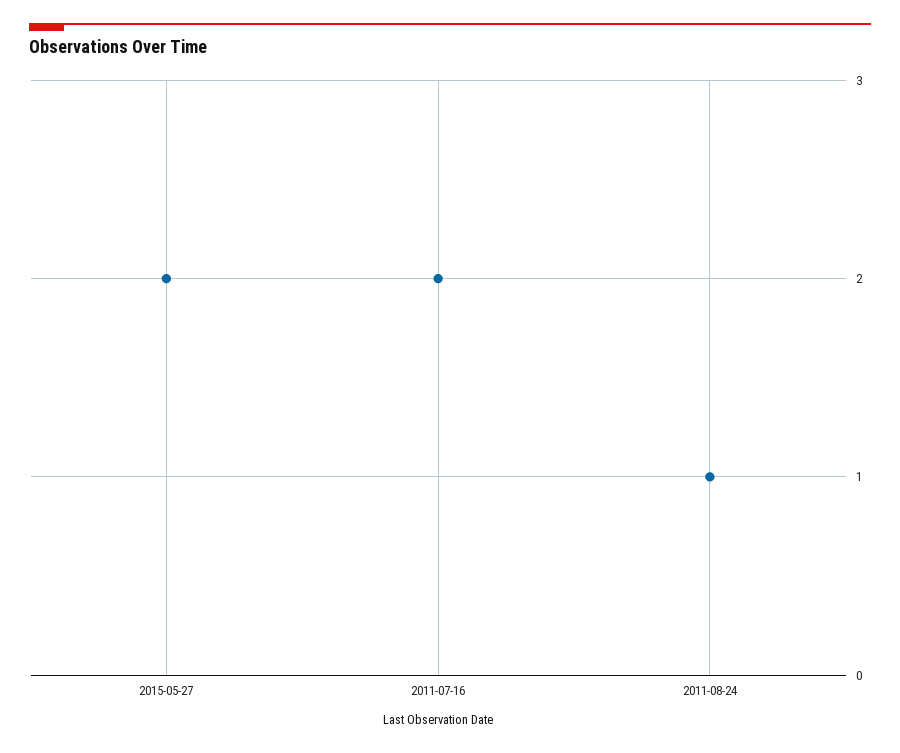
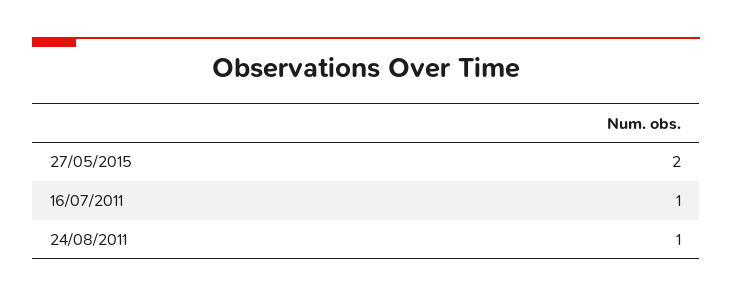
  {
    "2015-05-27": 2,
-   "2011-07-16": 2,
+   "2011-07-16": 1,
    "2011-08-24": 1
  }

